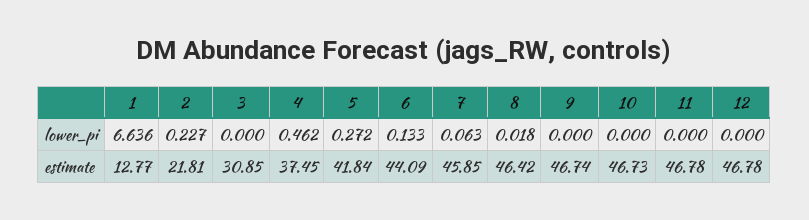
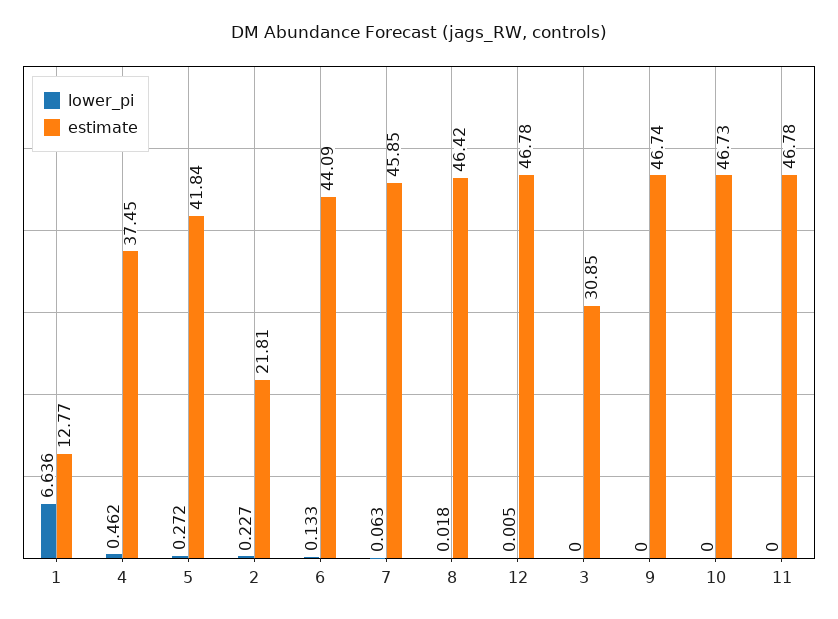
  {
    "lower_pi": {
      "1": 6.636,
      "2": 0.227,
      "3": 0,
      "4": 0.462,
      "5": 0.272,
      "6": 0.133,
      "7": 0.063,
      "8": 0.018,
      "9": 0,
      "10": 0,
      "11": 0,
-     "12": 0
+     "12": 0.005
    },
    "estimate": {
      "1": 12.77,
      "2": 21.81,
      "3": 30.85,
      "4": 37.45,
      "5": 41.84,
      "6": 44.09,
      "7": 45.85,
      "8": 46.42,
      "9": 46.74,
      "10": 46.73,
      "11": 46.78,
      "12": 46.78
    }
  }

